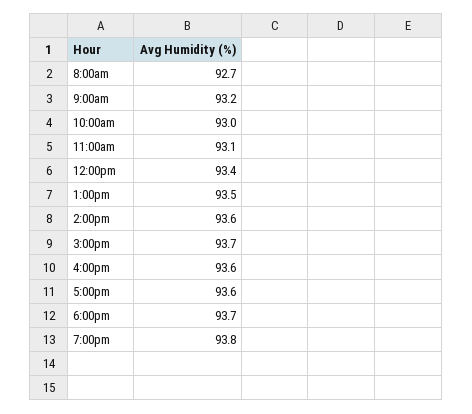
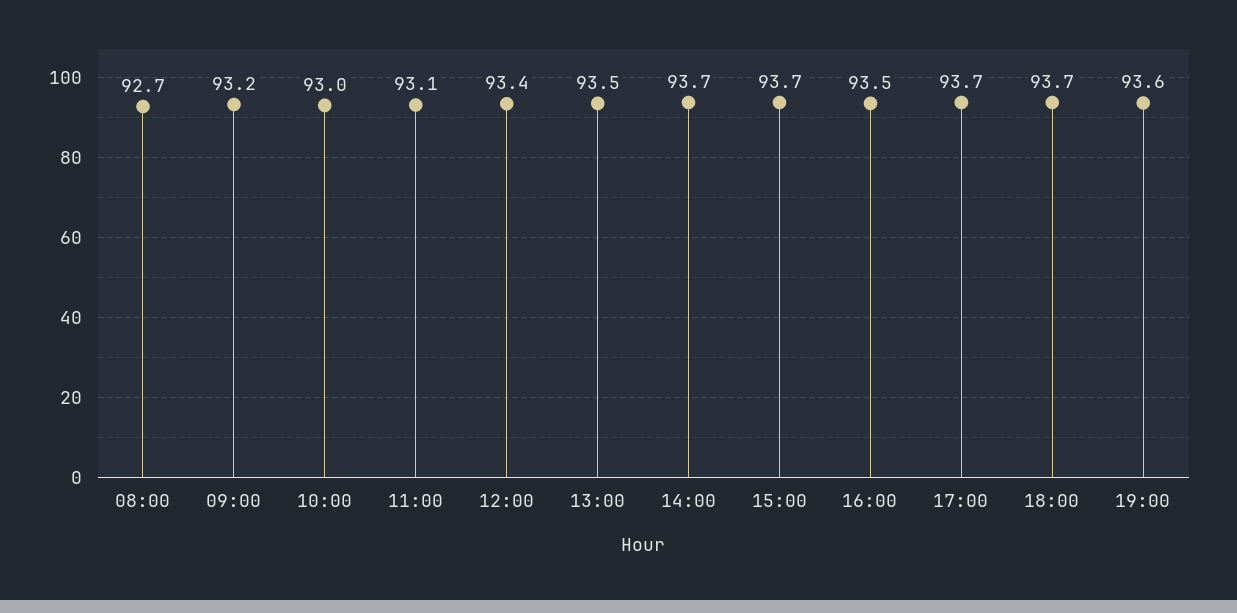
  {
    "8:00am": 92.7,
    "9:00am": 93.2,
    "10:00am": 93,
    "11:00am": 93.1,
    "12:00pm": 93.4,
    "1:00pm": 93.5,
-   "2:00pm": 93.6,
+   "2:00pm": 93.7,
    "3:00pm": 93.7,
-   "4:00pm": 93.6,
+   "4:00pm": 93.5,
-   "5:00pm": 93.6,
+   "5:00pm": 93.7,
    "6:00pm": 93.7,
-   "7:00pm": 93.8
+   "7:00pm": 93.6
  }

